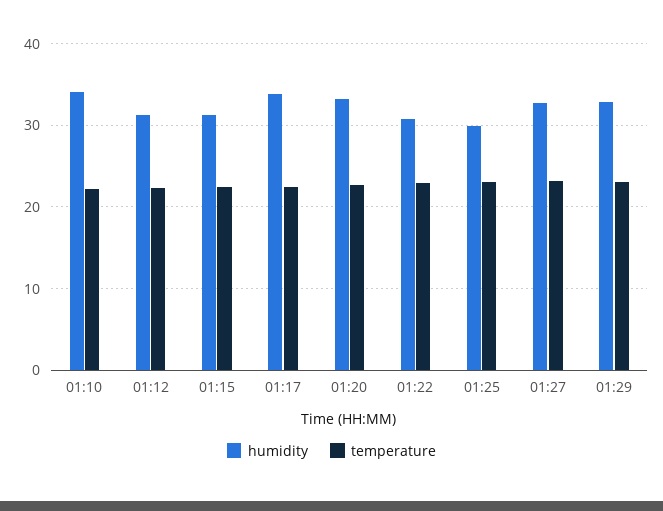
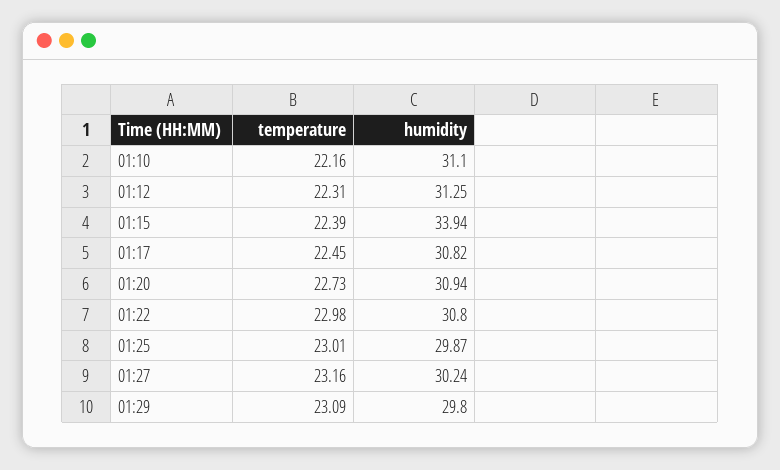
  {
    "humidity": {
-     "01:10": 34,
+     "01:10": 31.1,
      "01:12": 31.25,
-     "01:15": 31,
+     "01:15": 33.94,
-     "01:17": 34,
+     "01:17": 30.82,
-     "01:20": 33,
+     "01:20": 30.94,
      "01:22": 30.8,
      "01:25": 29.87,
-     "01:27": 33,
+     "01:27": 30.24,
-     "01:29": 33
+     "01:29": 29.8
    },
    "temperature": {
      "01:10": 22.16,
      "01:12": 22.31,
      "01:15": 22.39,
      "01:17": 22.45,
      "01:20": 22.73,
      "01:22": 22.98,
      "01:25": 23.01,
      "01:27": 23.16,
      "01:29": 23.09
    }
  }

